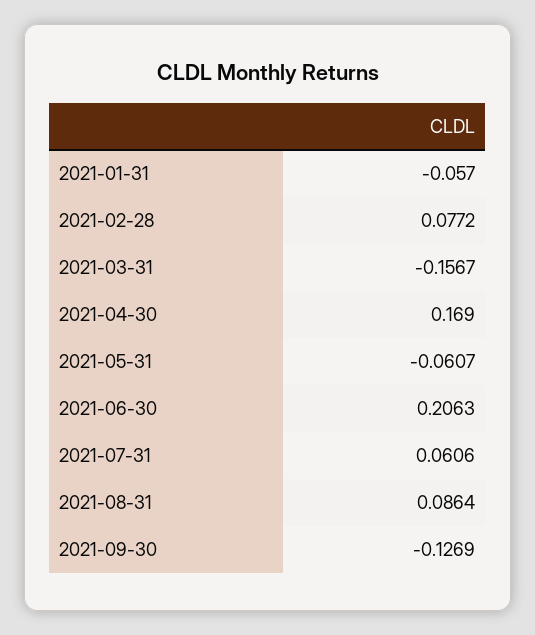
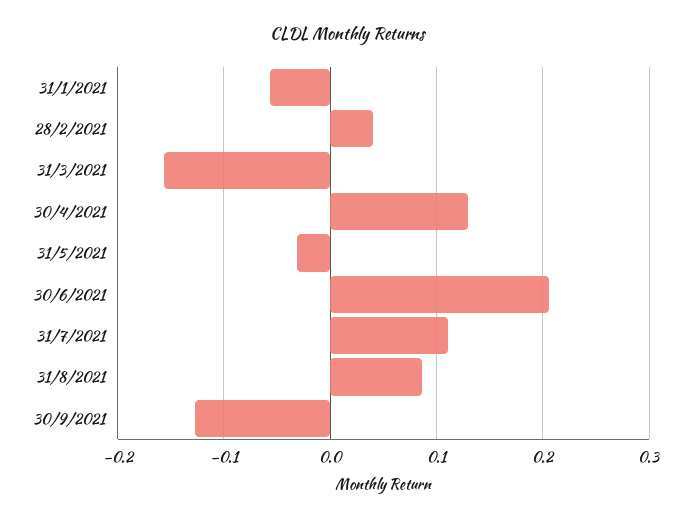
  {
    "2021-01-31": -0.057,
-   "2021-02-28": 0.0772,
+   "2021-02-28": 0.04,
    "2021-03-31": -0.1567,
-   "2021-04-30": 0.169,
+   "2021-04-30": 0.13,
-   "2021-05-31": -0.0607,
+   "2021-05-31": -0.03,
    "2021-06-30": 0.2063,
-   "2021-07-31": 0.0606,
+   "2021-07-31": 0.11,
    "2021-08-31": 0.0864,
    "2021-09-30": -0.1269
  }

